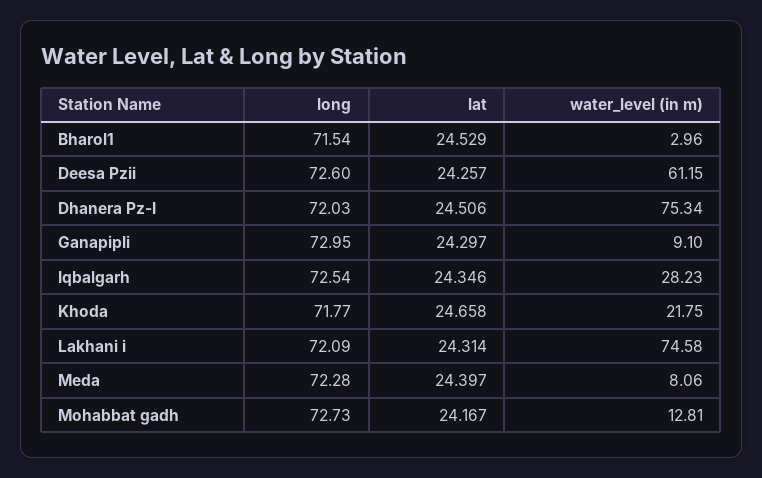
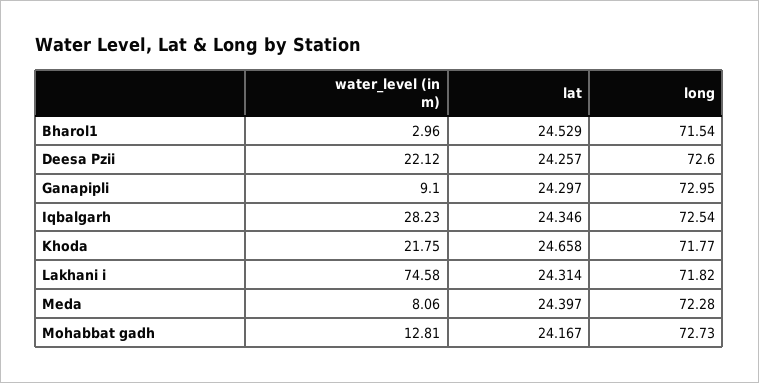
  {
    "long": {
      "Bharol1": 71.54,
      "Deesa Pzii": 72.6,
-     "Dhanera Pz-I": 72.03,
      "Ganapipli": 72.95,
      "Iqbalgarh": 72.54,
      "Khoda": 71.77,
-     "Lakhani i": 72.09,
+     "Lakhani i": 71.82,
      "Meda": 72.28,
      "Mohabbat gadh": 72.73
    },
    "lat": {
      "Bharol1": 24.529,
      "Deesa Pzii": 24.257,
-     "Dhanera Pz-I": 24.506,
      "Ganapipli": 24.297,
      "Iqbalgarh": 24.346,
      "Khoda": 24.658,
      "Lakhani i": 24.314,
      "Meda": 24.397,
      "Mohabbat gadh": 24.167
    },
    "water_level (in m)": {
      "Bharol1": 2.96,
-     "Deesa Pzii": 61.15,
+     "Deesa Pzii": 22.12,
-     "Dhanera Pz-I": 75.34,
      "Ganapipli": 9.1,
      "Iqbalgarh": 28.23,
      "Khoda": 21.75,
      "Lakhani i": 74.58,
      "Meda": 8.06,
      "Mohabbat gadh": 12.81
    }
  }

